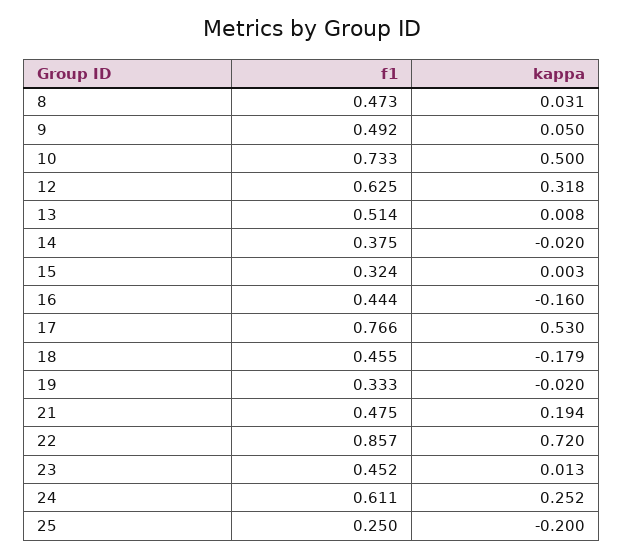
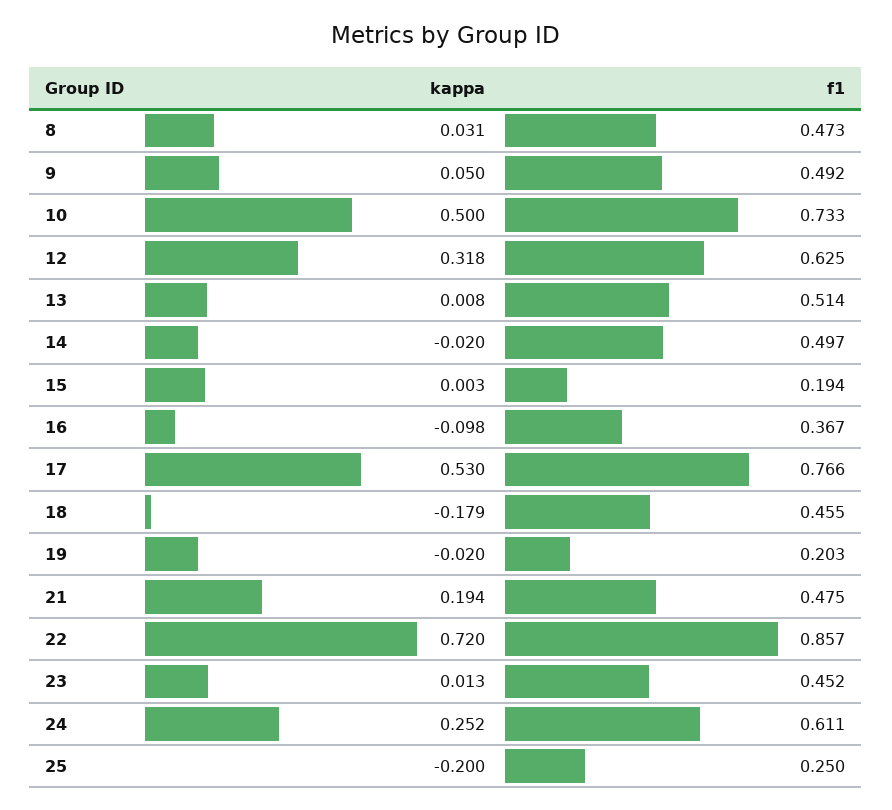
  {
    "f1": {
      "8": 0.473,
      "9": 0.492,
      "10": 0.733,
      "12": 0.625,
      "13": 0.514,
-     "14": 0.375,
+     "14": 0.497,
-     "15": 0.324,
+     "15": 0.194,
-     "16": 0.444,
+     "16": 0.367,
      "17": 0.766,
      "18": 0.455,
-     "19": 0.333,
+     "19": 0.203,
      "21": 0.475,
      "22": 0.857,
      "23": 0.452,
      "24": 0.611,
      "25": 0.25
    },
    "kappa": {
      "8": 0.031,
      "9": 0.05,
      "10": 0.5,
      "12": 0.318,
      "13": 0.008,
      "14": -0.02,
      "15": 0.003,
-     "16": -0.16,
+     "16": -0.098,
      "17": 0.53,
      "18": -0.179,
      "19": -0.02,
      "21": 0.194,
      "22": 0.72,
      "23": 0.013,
      "24": 0.252,
      "25": -0.2
    }
  }

